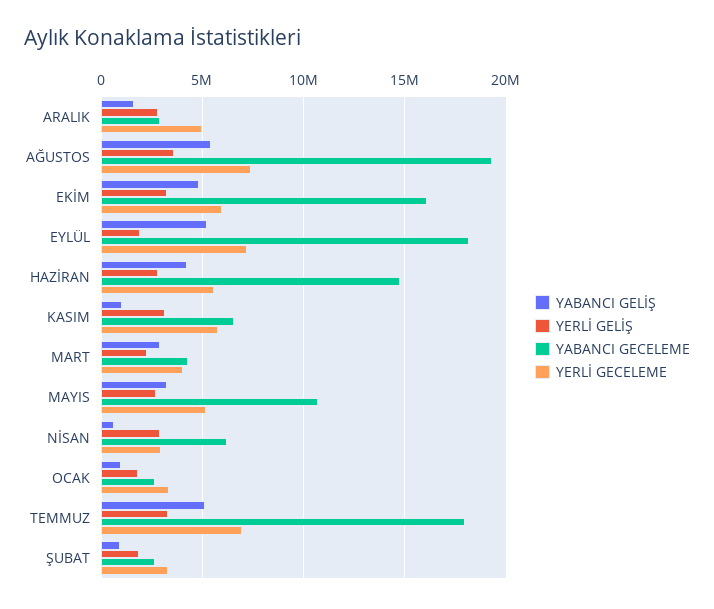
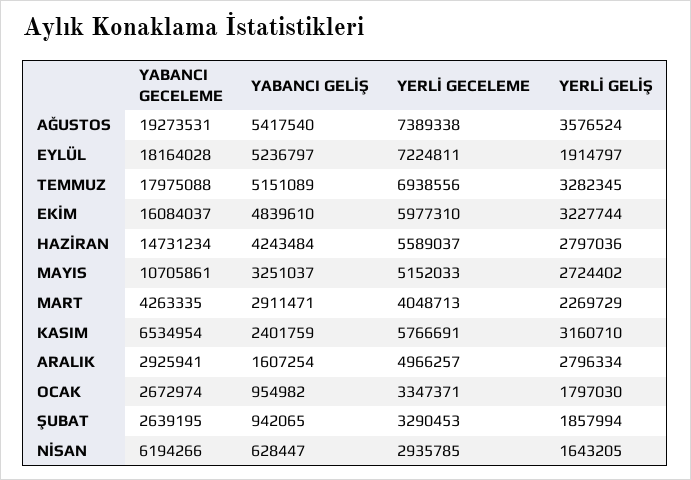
  {
    "YABANCI GELİŞ": {
      "ARALIK": 1607254,
      "AĞUSTOS": 5417540,
      "EKİM": 4839610,
      "EYLÜL": 5236797,
      "HAZİRAN": 4243484,
-     "KASIM": 1000000,
+     "KASIM": 2401759,
      "MART": 2911471,
      "MAYIS": 3251037,
      "NİSAN": 628447,
      "OCAK": 954982,
      "TEMMUZ": 5151089,
      "ŞUBAT": 942065
    },
    "YERLİ GELİŞ": {
      "ARALIK": 2796334,
      "AĞUSTOS": 3576524,
      "EKİM": 3227744,
      "EYLÜL": 1914797,
      "HAZİRAN": 2797036,
      "KASIM": 3160710,
      "MART": 2269729,
      "MAYIS": 2724402,
-     "NİSAN": 3000000,
+     "NİSAN": 1643205,
      "OCAK": 1797030,
      "TEMMUZ": 3282345,
      "ŞUBAT": 1857994
    },
    "YABANCI GECELEME": {
      "ARALIK": 2925941,
      "AĞUSTOS": 19273531,
      "EKİM": 16084037,
      "EYLÜL": 18164028,
      "HAZİRAN": 14731234,
      "KASIM": 6534954,
      "MART": 4263335,
      "MAYIS": 10705861,
      "NİSAN": 6194266,
      "OCAK": 2672974,
      "TEMMUZ": 17975088,
      "ŞUBAT": 2639195
    },
    "YERLİ GECELEME": {
      "ARALIK": 4966257,
      "AĞUSTOS": 7389338,
      "EKİM": 5977310,
      "EYLÜL": 7224811,
      "HAZİRAN": 5589037,
      "KASIM": 5766691,
      "MART": 4048713,
      "MAYIS": 5152033,
      "NİSAN": 2935785,
      "OCAK": 3347371,
      "TEMMUZ": 6938556,
      "ŞUBAT": 3290453
    }
  }

